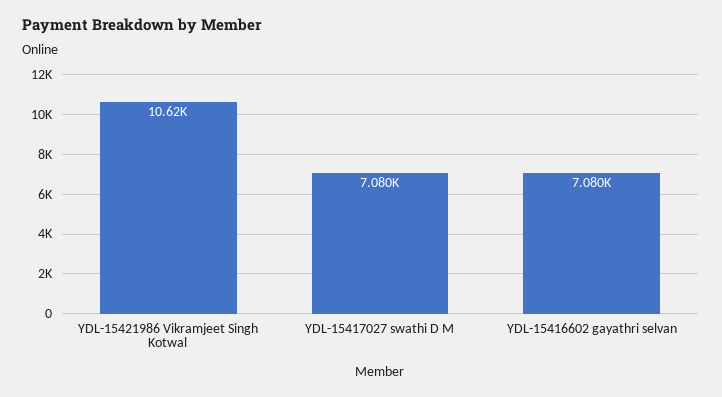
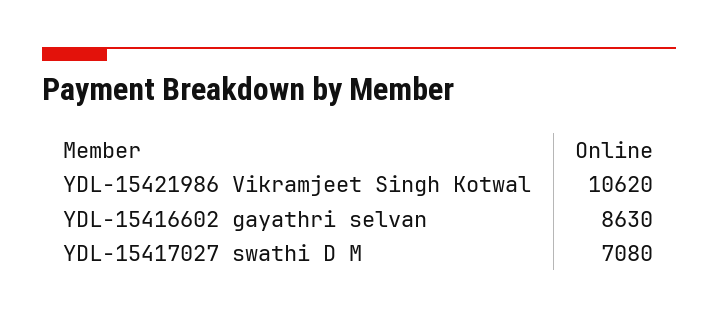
  {
    "YDL-15421986 Vikramjeet Singh Kotwal": 10620,
    "YDL-15417027 swathi D M": 7080,
-   "YDL-15416602 gayathri selvan": 7080
+   "YDL-15416602 gayathri selvan": 8630
  }

